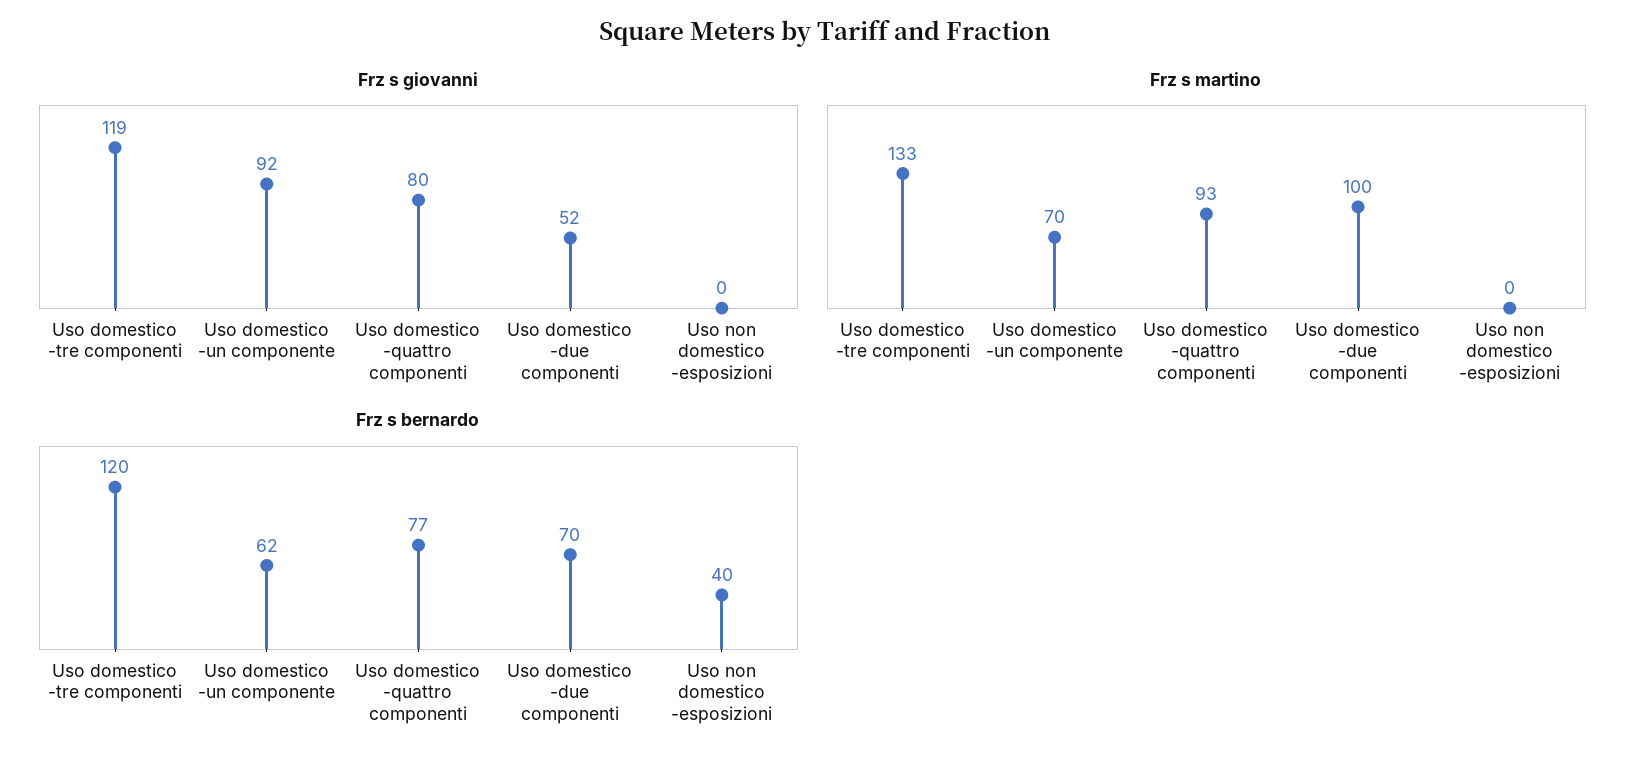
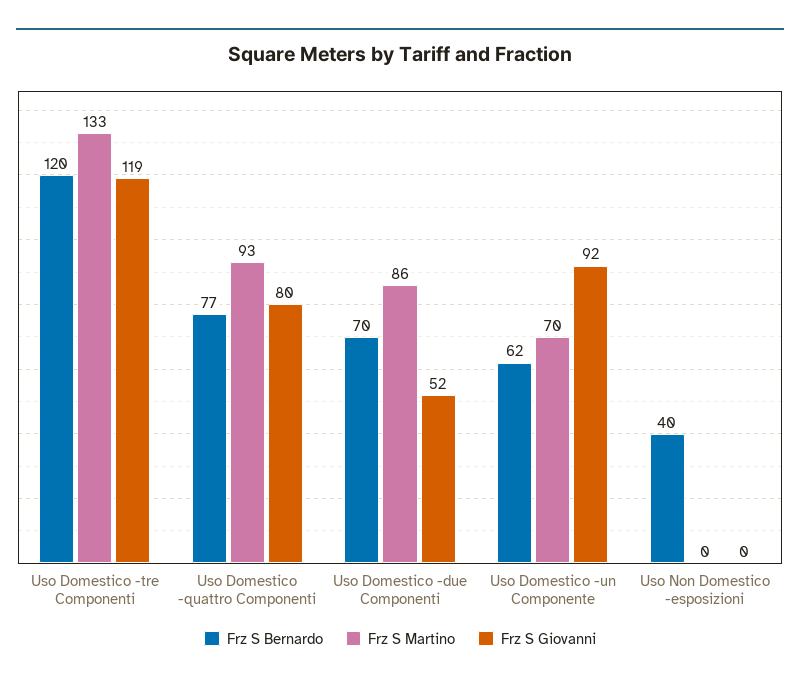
  {
    "Frz s giovanni": {
      "Uso domestico -tre componenti": 119,
      "Uso domestico -un componente": 92,
      "Uso domestico -quattro componenti": 80,
      "Uso domestico -due componenti": 52,
      "Uso non domestico -esposizioni": 0
    },
    "Frz s martino": {
      "Uso domestico -tre componenti": 133,
      "Uso domestico -un componente": 70,
      "Uso domestico -quattro componenti": 93,
-     "Uso domestico -due componenti": 100,
+     "Uso domestico -due componenti": 86,
      "Uso non domestico -esposizioni": 0
    },
    "Frz s bernardo": {
      "Uso domestico -tre componenti": 120,
      "Uso domestico -un componente": 62,
      "Uso domestico -quattro componenti": 77,
      "Uso domestico -due componenti": 70,
      "Uso non domestico -esposizioni": 40
    }
  }

